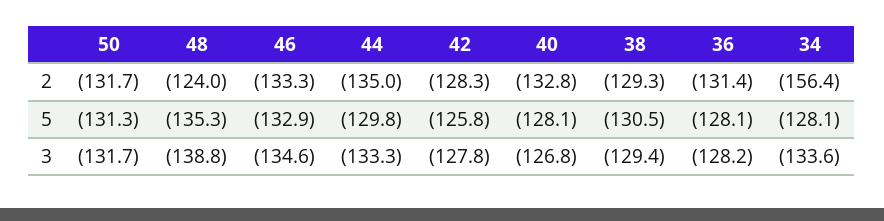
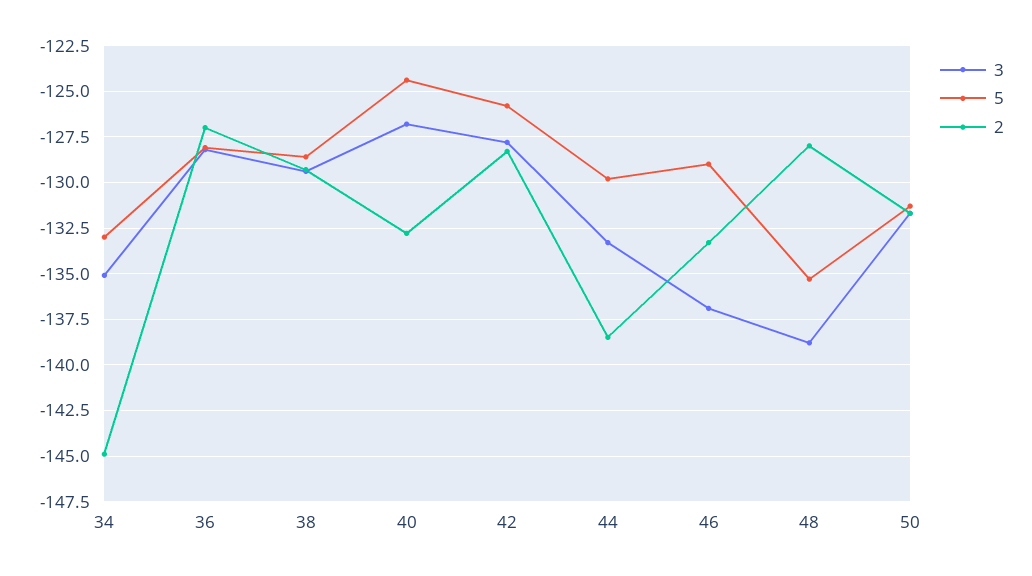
  {
    "2": {
      "50": -131.7,
-     "48": -124,
+     "48": -128,
      "46": -133.3,
-     "44": -135,
+     "44": -138.5,
      "42": -128.3,
      "40": -132.8,
      "38": -129.3,
-     "36": -131.4,
+     "36": -127,
-     "34": -156.4
+     "34": -145
    },
    "5": {
      "50": -131.3,
      "48": -135.3,
-     "46": -132.9,
+     "46": -129,
      "44": -129.8,
      "42": -125.8,
-     "40": -128.1,
+     "40": -124.5,
-     "38": -130.5,
+     "38": -128.5,
      "36": -128.1,
-     "34": -128.1
+     "34": -133
    },
    "3": {
      "50": -131.7,
      "48": -138.8,
-     "46": -134.6,
+     "46": -137,
      "44": -133.3,
      "42": -127.8,
      "40": -126.8,
      "38": -129.4,
      "36": -128.2,
-     "34": -133.6
+     "34": -135
    }
  }

